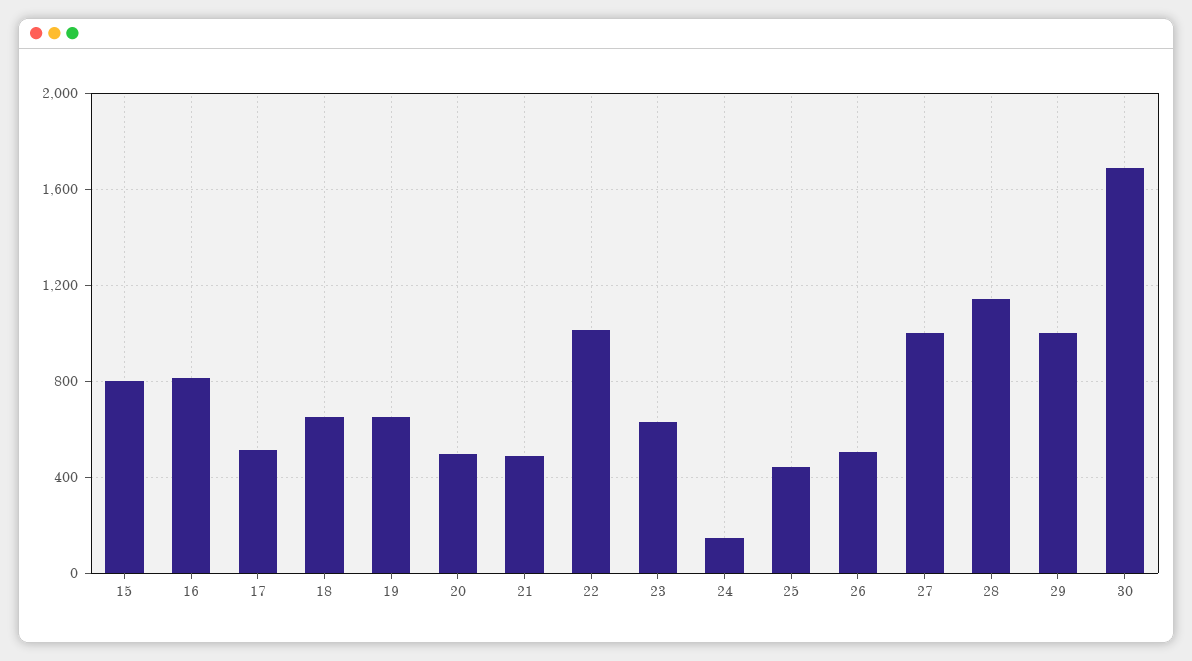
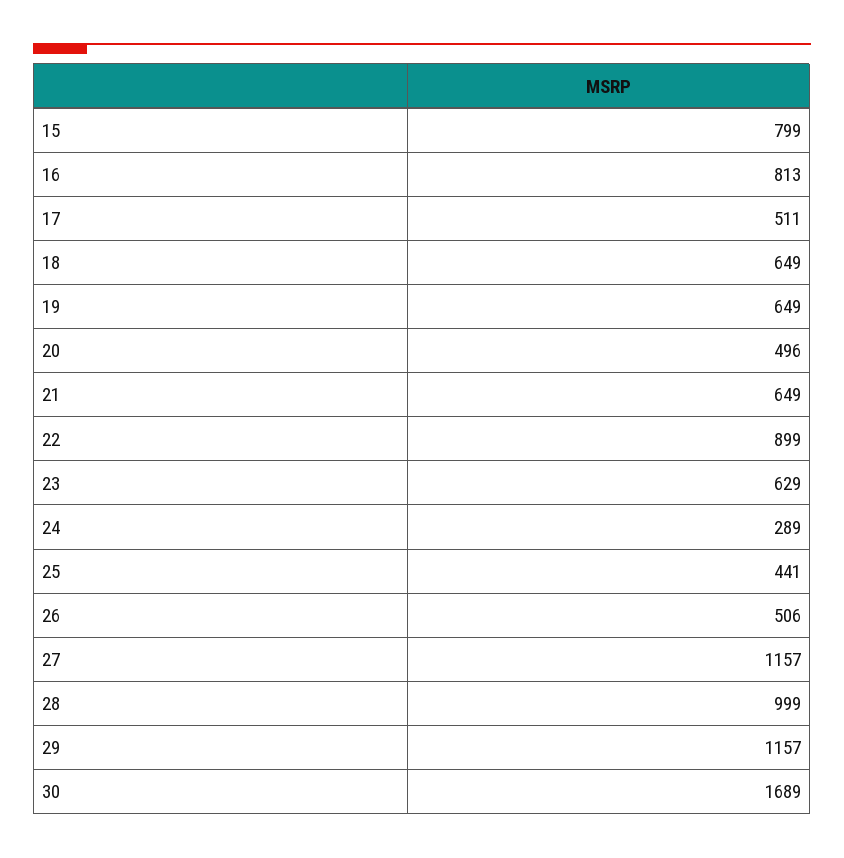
  {
    "15": 799,
    "16": 813,
    "17": 511,
    "18": 649,
    "19": 649,
    "20": 496,
-   "21": 500,
+   "21": 649,
-   "22": 1000,
+   "22": 899,
    "23": 629,
-   "24": 150,
+   "24": 289,
    "25": 441,
    "26": 506,
-   "27": 1000,
+   "27": 1157,
-   "28": 1150,
+   "28": 999,
-   "29": 1000,
+   "29": 1157,
    "30": 1689
  }

